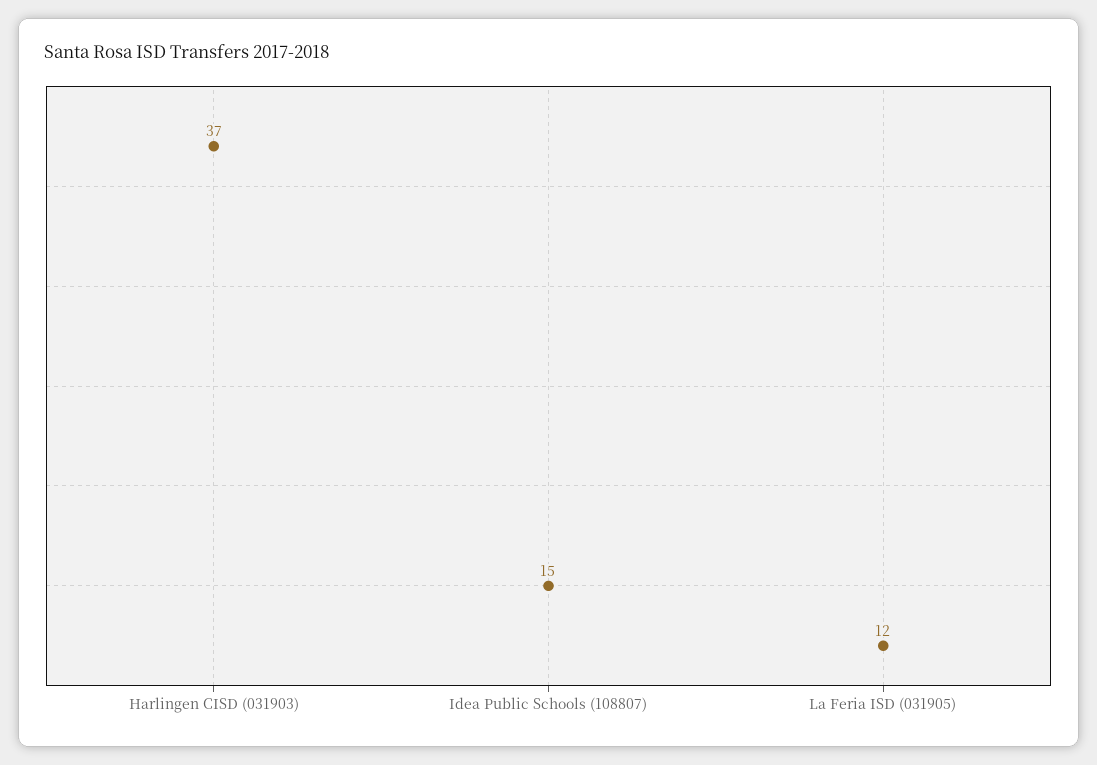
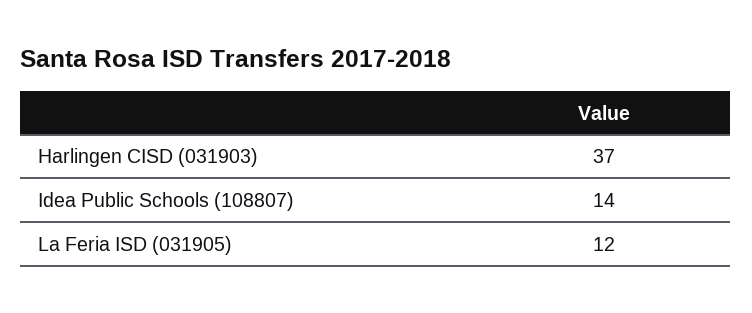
  {
    "Harlingen CISD (031903)": 37,
-   "Idea Public Schools (108807)": 15,
+   "Idea Public Schools (108807)": 14,
    "La Feria ISD (031905)": 12
  }

